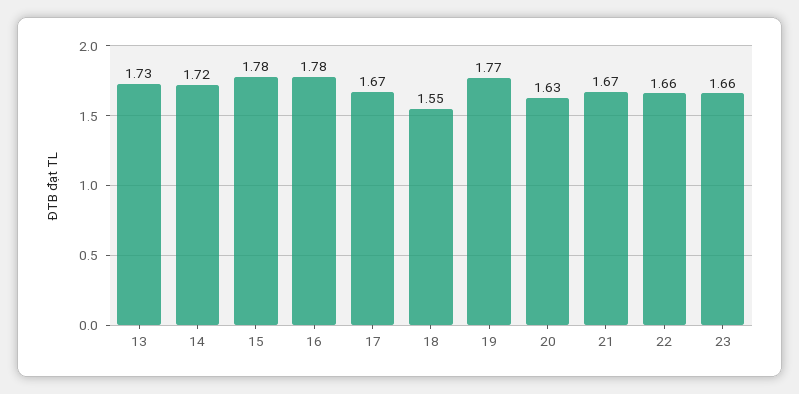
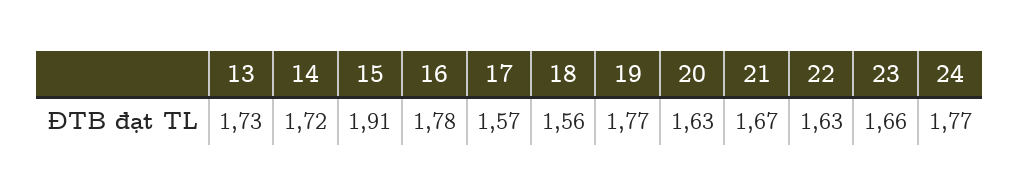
  {
    "13": 1.73,
    "14": 1.72,
-   "15": 1.78,
+   "15": 1.91,
    "16": 1.78,
-   "17": 1.67,
+   "17": 1.57,
-   "18": 1.55,
+   "18": 1.56,
    "19": 1.77,
    "20": 1.63,
    "21": 1.67,
-   "22": 1.66,
+   "22": 1.63,
-   "23": 1.66
+   "23": 1.66,
+   "24": 1.77
  }

